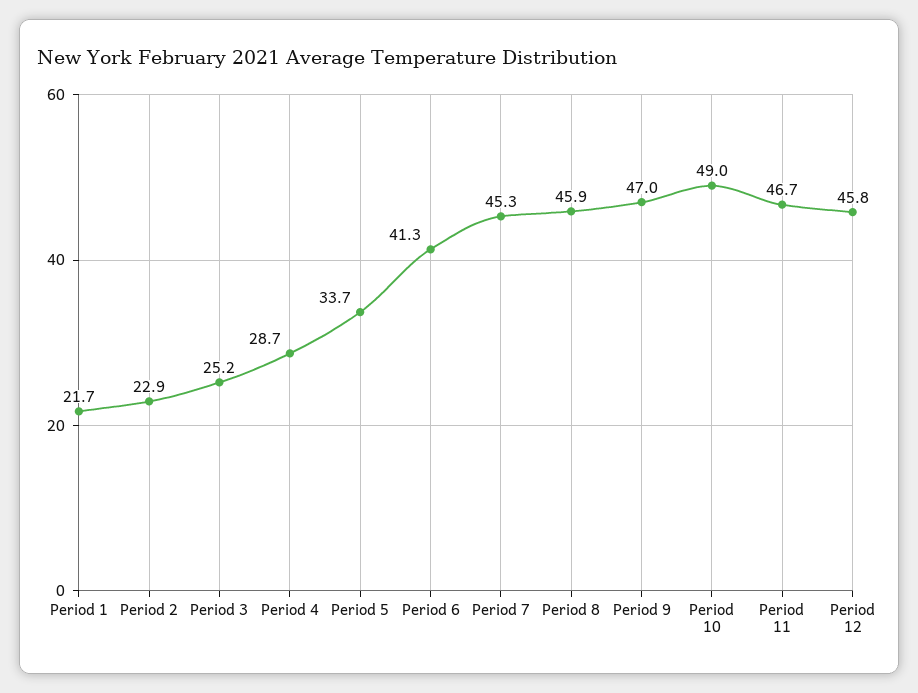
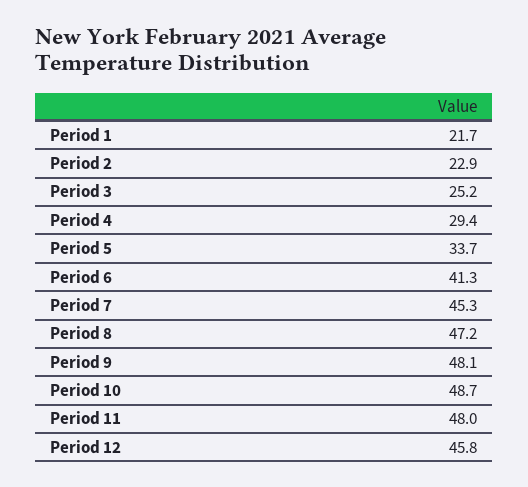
  {
    "Period 1": 21.7,
    "Period 2": 22.9,
    "Period 3": 25.2,
-   "Period 4": 28.7,
+   "Period 4": 29.4,
    "Period 5": 33.7,
    "Period 6": 41.3,
    "Period 7": 45.3,
-   "Period 8": 45.9,
+   "Period 8": 47.2,
-   "Period 9": 47,
+   "Period 9": 48.1,
-   "Period 10": 49,
+   "Period 10": 48.7,
-   "Period 11": 46.7,
+   "Period 11": 48,
    "Period 12": 45.8
  }

